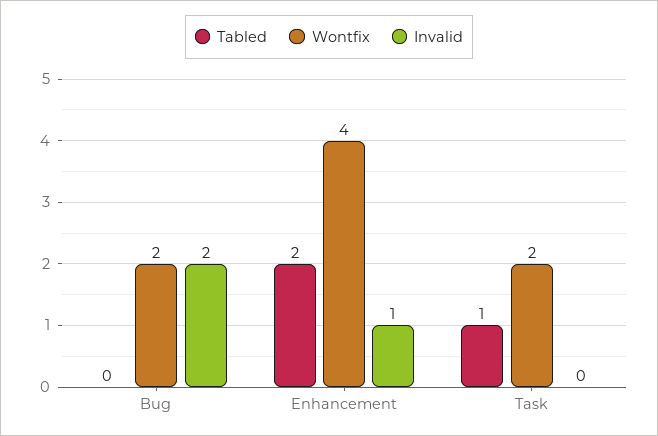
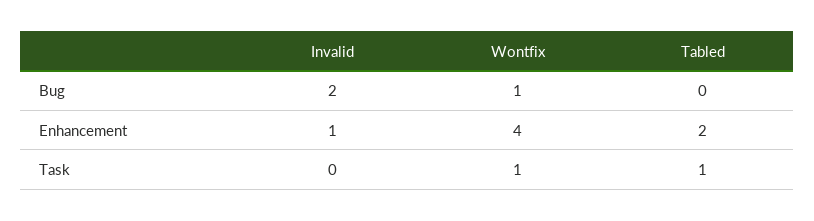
  {
    "Tabled": {
      "Bug": 0,
      "Enhancement": 2,
      "Task": 1
    },
    "Wontfix": {
-     "Bug": 2,
+     "Bug": 1,
      "Enhancement": 4,
-     "Task": 2
+     "Task": 1
    },
    "Invalid": {
      "Bug": 2,
      "Enhancement": 1,
      "Task": 0
    }
  }

